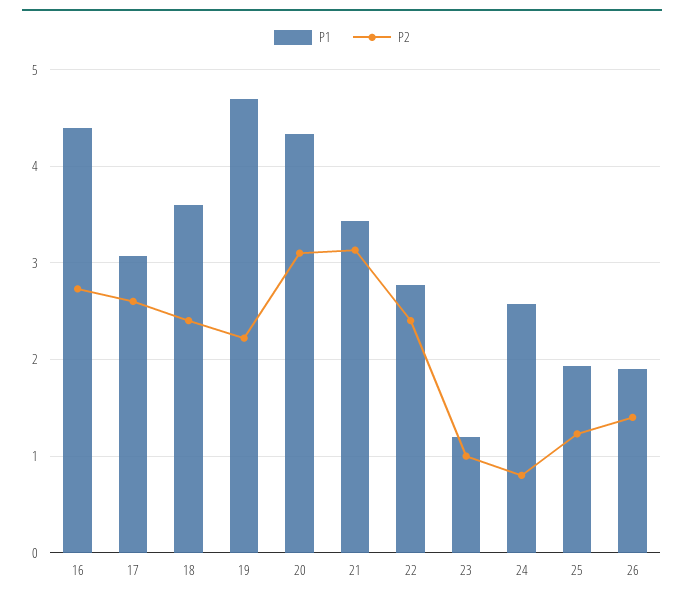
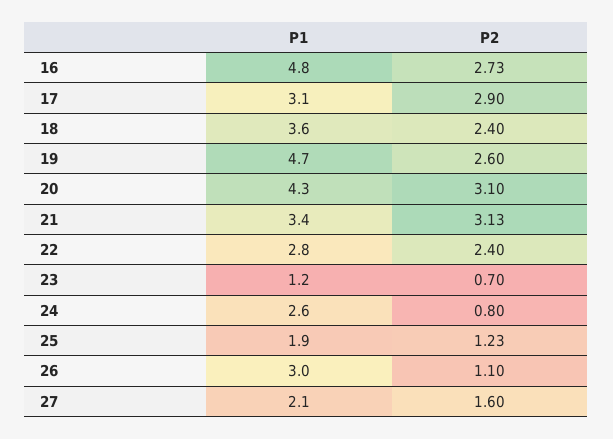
  {
    "P1": {
-     "16": 4.4,
+     "16": 4.8,
      "17": 3.1,
      "18": 3.6,
      "19": 4.7,
      "20": 4.3,
      "21": 3.4,
      "22": 2.8,
      "23": 1.2,
      "24": 2.6,
      "25": 1.9,
-     "26": 1.9
+     "26": 3,
+     "27": 2.1
    },
    "P2": {
      "16": 2.73,
-     "17": 2.6,
+     "17": 2.9,
      "18": 2.4,
-     "19": 2.2,
+     "19": 2.6,
      "20": 3.1,
      "21": 3.13,
      "22": 2.4,
-     "23": 1,
+     "23": 0.7,
      "24": 0.8,
      "25": 1.23,
-     "26": 1.4
+     "26": 1.1,
+     "27": 1.6
    }
  }

